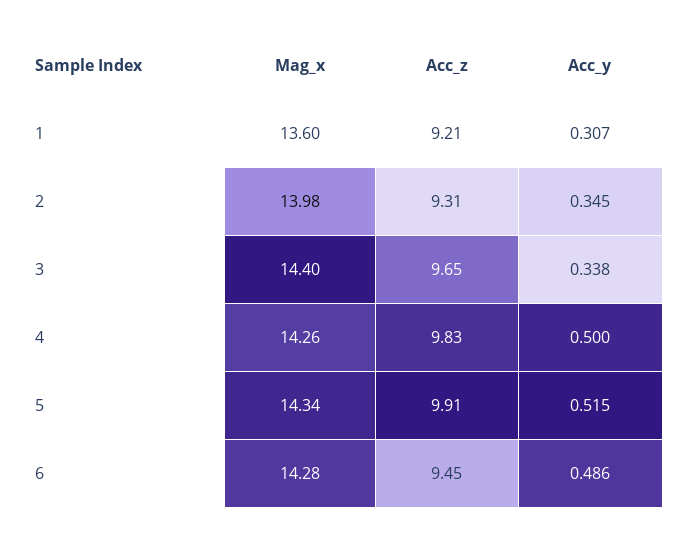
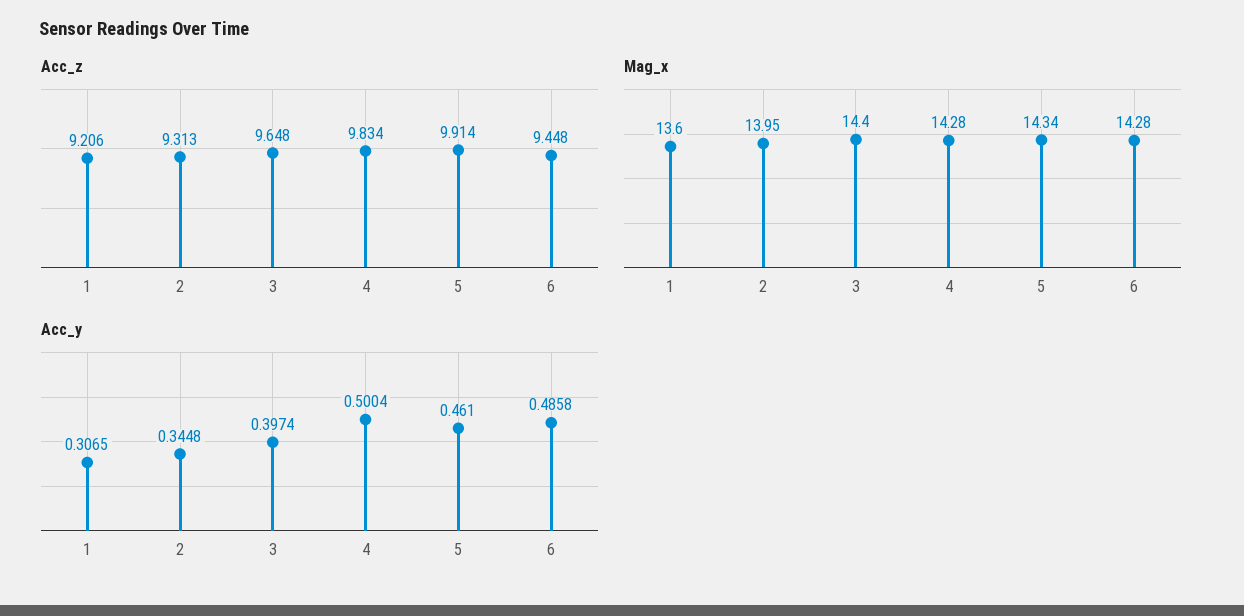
  {
    "Mag_x": {
      "1": 13.6,
-     "2": 13.98,
+     "2": 13.95,
      "3": 14.4,
-     "4": 14.26,
+     "4": 14.28,
      "5": 14.34,
      "6": 14.28
    },
    "Acc_z": {
      "1": 9.206,
      "2": 9.313,
      "3": 9.648,
      "4": 9.834,
      "5": 9.914,
      "6": 9.448
    },
    "Acc_y": {
      "1": 0.3065,
      "2": 0.3448,
-     "3": 0.338,
+     "3": 0.3974,
      "4": 0.5004,
-     "5": 0.515,
+     "5": 0.461,
      "6": 0.4858
    }
  }

